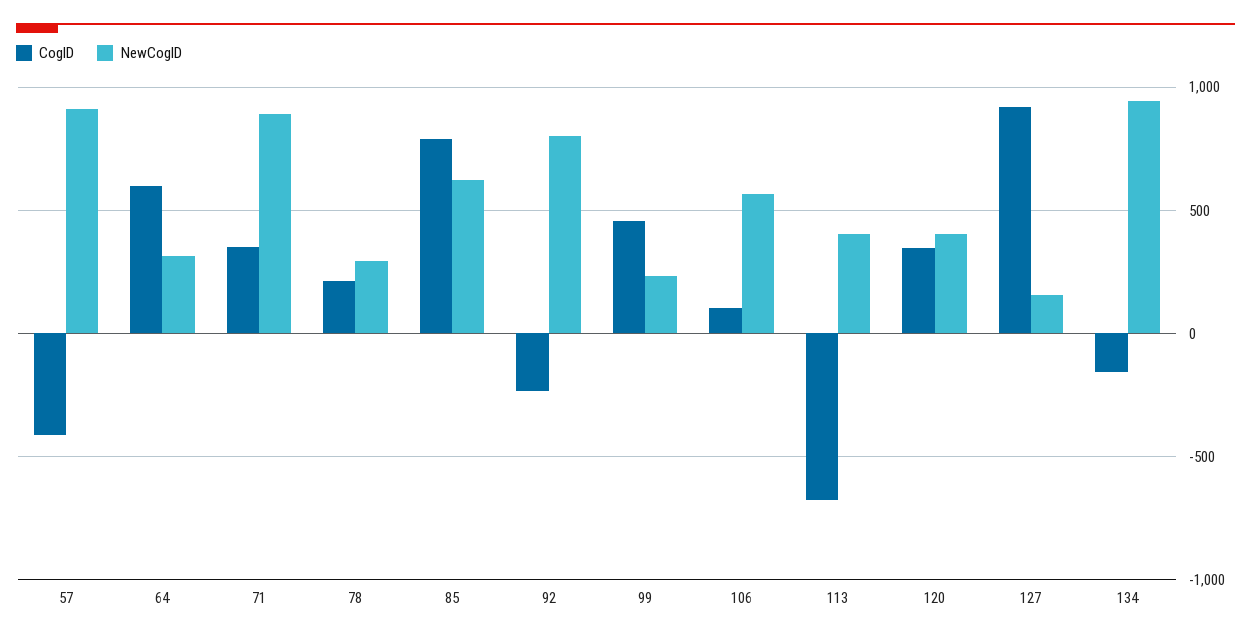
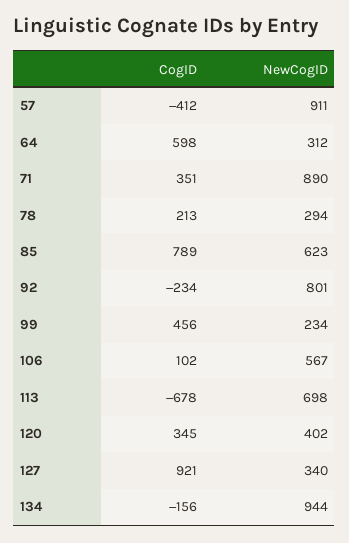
  {
    "CogID": {
      "57": -412,
      "64": 598,
      "71": 351,
      "78": 213,
      "85": 789,
      "92": -234,
      "99": 456,
      "106": 102,
      "113": -678,
      "120": 345,
      "127": 921,
      "134": -156
    },
    "NewCogID": {
      "57": 911,
      "64": 312,
      "71": 890,
      "78": 294,
      "85": 623,
      "92": 801,
      "99": 234,
      "106": 567,
-     "113": 400,
+     "113": 698,
      "120": 402,
-     "127": 150,
+     "127": 340,
      "134": 944
    }
  }

